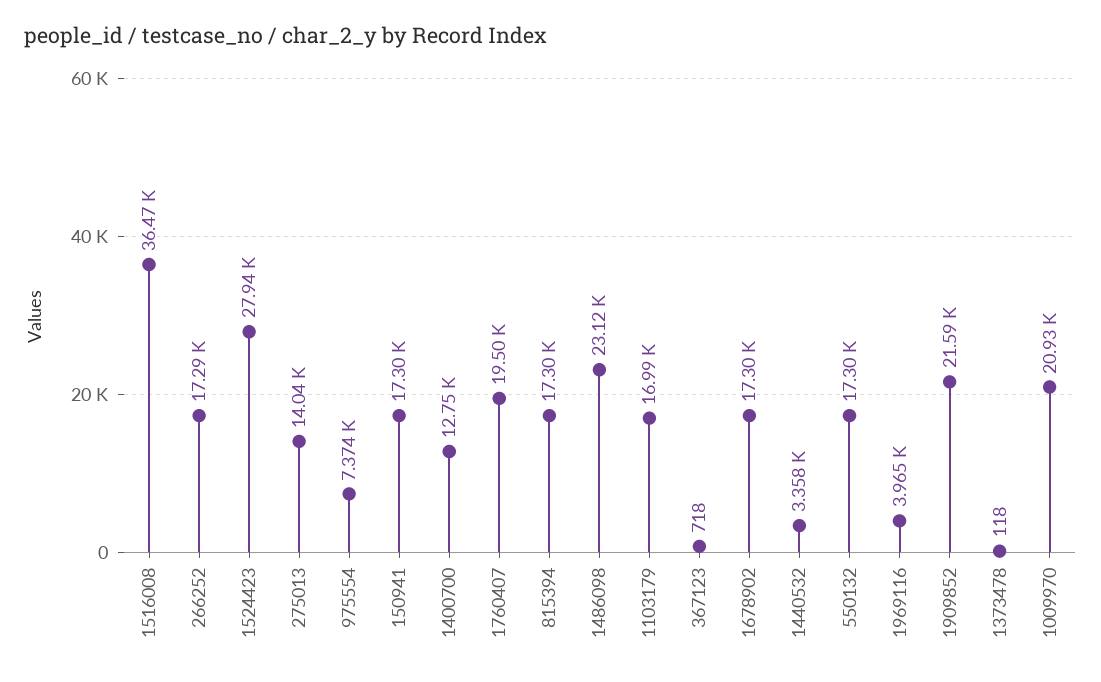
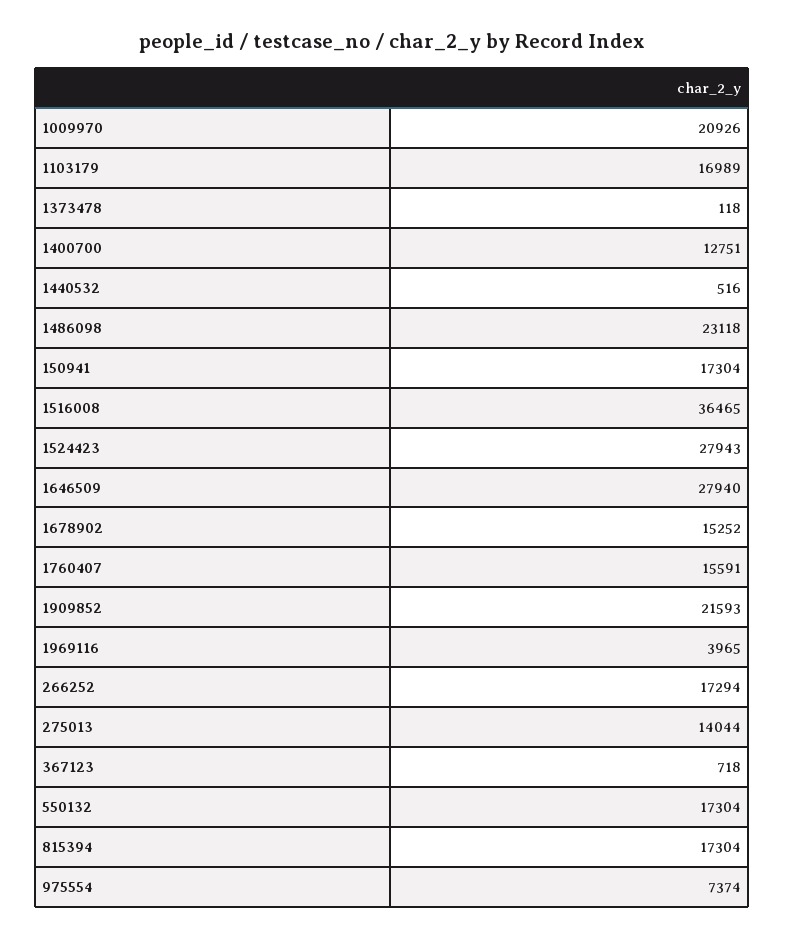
  {
    "1516008": 36465,
    "266252": 17294,
    "1524423": 27943,
    "275013": 14044,
    "975554": 7374,
    "150941": 17304,
    "1400700": 12751,
-   "1760407": 19500,
+   "1760407": 15591,
    "815394": 17304,
    "1486098": 23118,
    "1103179": 16989,
    "367123": 718,
-   "1678902": 17300,
+   "1678902": 15252,
-   "1440532": 3358,
+   "1440532": 516,
    "550132": 17304,
    "1969116": 3965,
    "1909852": 21593,
    "1373478": 118,
-   "1009970": 20926
+   "1009970": 20926,
+   "1646509": 27940
  }

